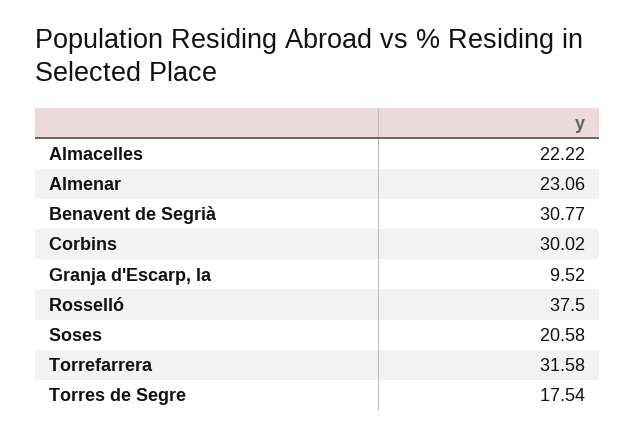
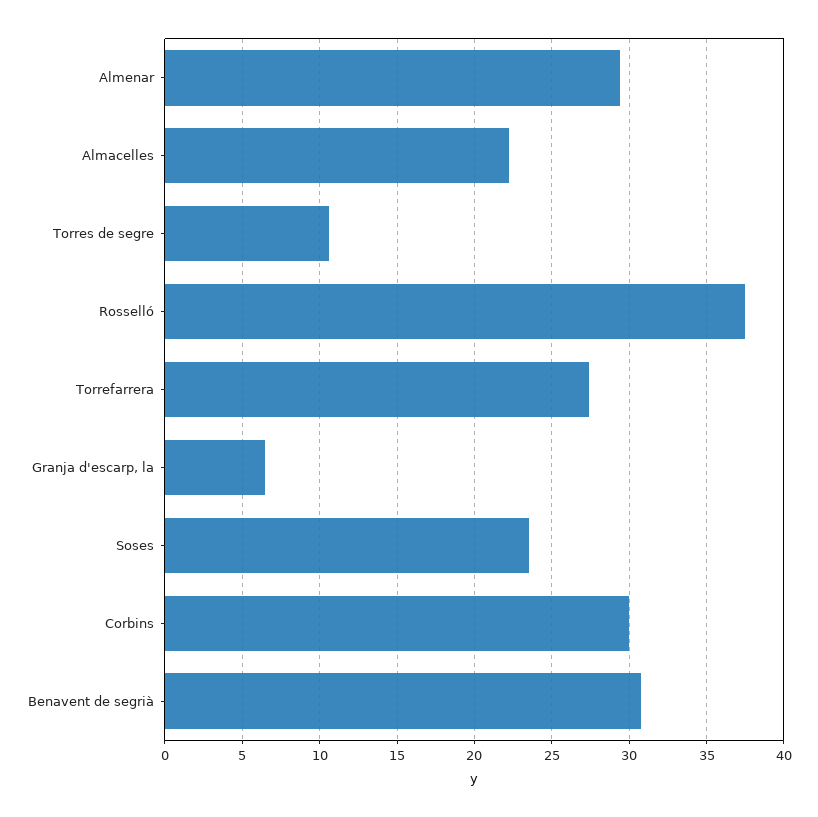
  {
    "Almacelles": 22.22,
-   "Almenar": 23.06,
+   "Almenar": 29.5,
    "Benavent de Segrià": 30.77,
    "Corbins": 30.02,
-   "Granja d'Escarp, la": 9.52,
+   "Granja d'Escarp, la": 6.5,
    "Rosselló": 37.5,
-   "Soses": 20.58,
+   "Soses": 23.5,
-   "Torrefarrera": 31.58,
+   "Torrefarrera": 27.5,
-   "Torres de Segre": 17.54
+   "Torres de Segre": 10.5
  }

